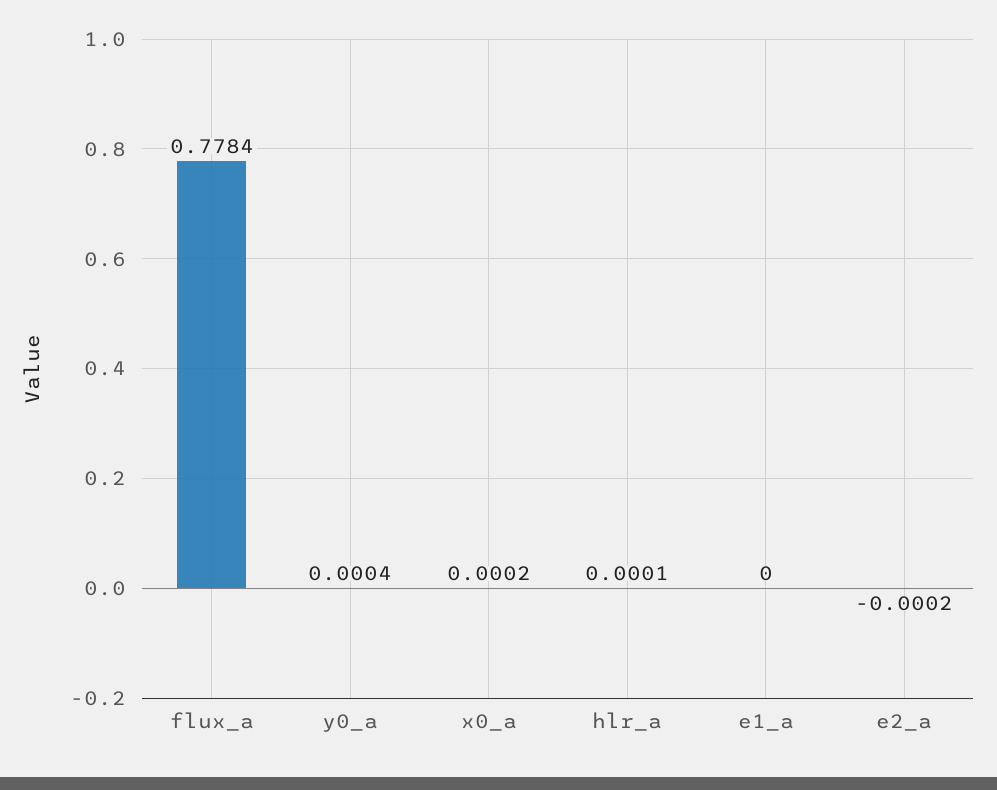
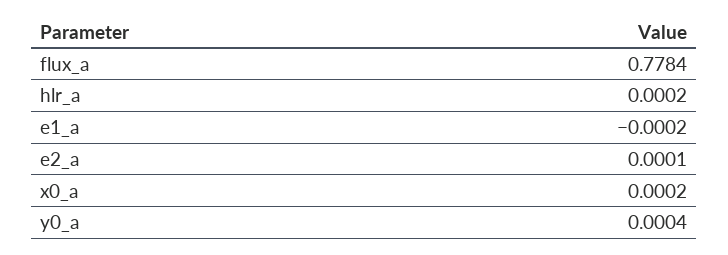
  {
    "flux_a": 0.7784,
    "y0_a": 0.0004,
    "x0_a": 0.0002,
-   "hlr_a": 0.0001,
+   "hlr_a": 0.0002,
-   "e1_a": 0,
+   "e1_a": -0.0002,
-   "e2_a": -0.0002
+   "e2_a": 0.0001
  }

